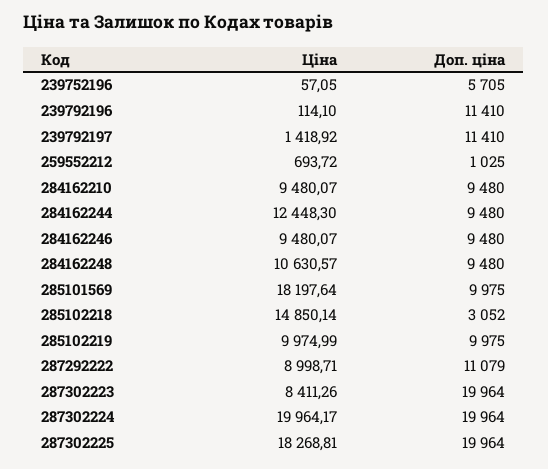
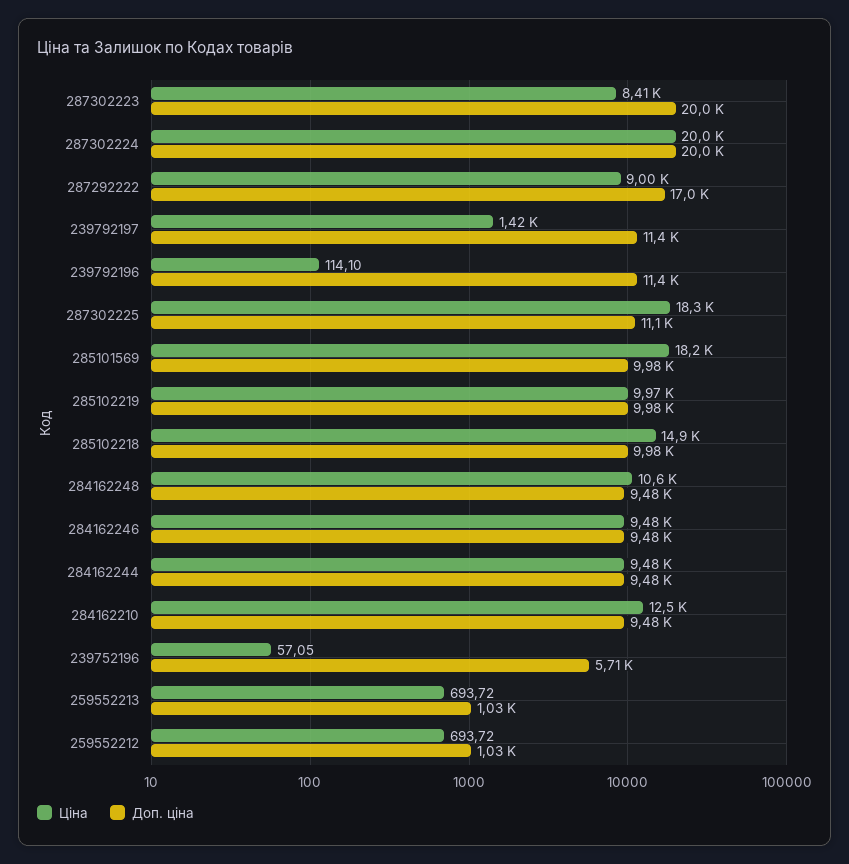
  {
    "Ціна": {
      "239752196": 57.05,
      "239792196": 114.1,
      "239792197": 1418.92,
      "259552212": 693.72,
-     "284162210": 9480.07,
+     "284162210": 12500,
-     "284162244": 12448.3,
+     "284162244": 9480,
      "284162246": 9480.07,
      "284162248": 10630.57,
      "285101569": 18197.64,
      "285102218": 14850.14,
      "285102219": 9974.99,
      "287292222": 8998.71,
      "287302223": 8411.26,
      "287302224": 19964.17,
-     "287302225": 18268.81
+     "287302225": 18268.81,
+     "259552213": 693.72
    },
    "Доп. ціна": {
      "239752196": 5705,
      "239792196": 11410,
      "239792197": 11410,
      "259552212": 1025,
      "284162210": 9480,
      "284162244": 9480,
      "284162246": 9480,
      "284162248": 9480,
      "285101569": 9975,
-     "285102218": 3052,
+     "285102218": 9980,
      "285102219": 9975,
-     "287292222": 11079,
+     "287292222": 17000,
      "287302223": 19964,
      "287302224": 19964,
-     "287302225": 19964
+     "287302225": 11100,
+     "259552213": 1030
    }
  }

